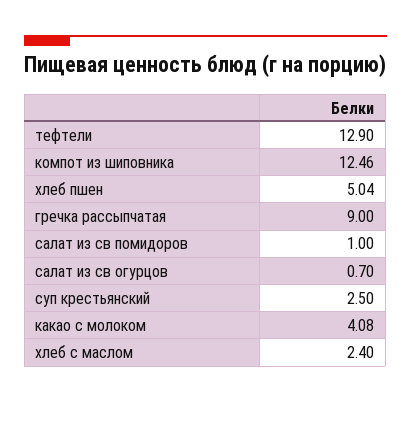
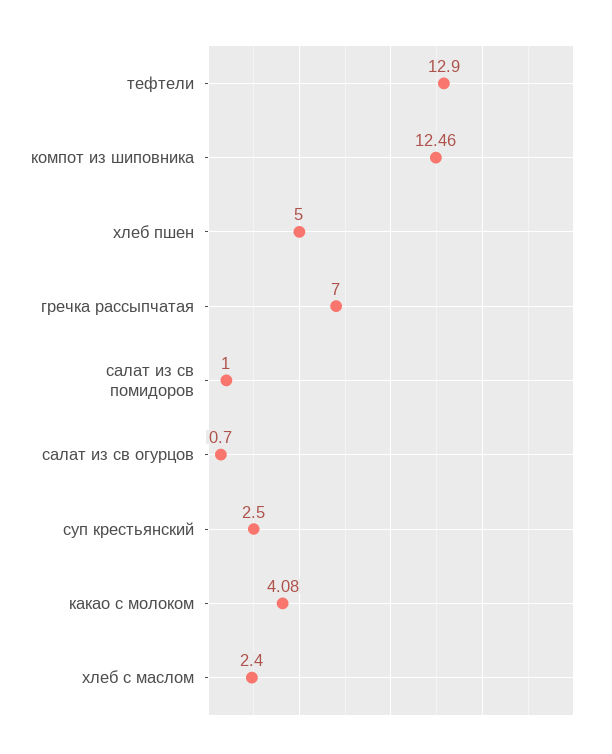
  {
    "тефтели": 12.9,
    "компот из шиповника": 12.46,
-   "хлеб пшен": 5.04,
+   "хлеб пшен": 5,
-   "гречка рассыпчатая": 9,
+   "гречка рассыпчатая": 7,
    "салат из св помидоров": 1,
    "салат из св огурцов": 0.7,
    "суп крестьянский": 2.5,
    "какао с молоком": 4.08,
    "хлеб с маслом": 2.4
  }

